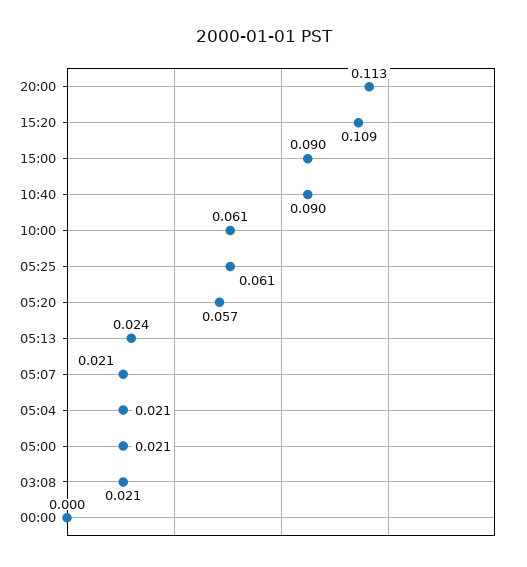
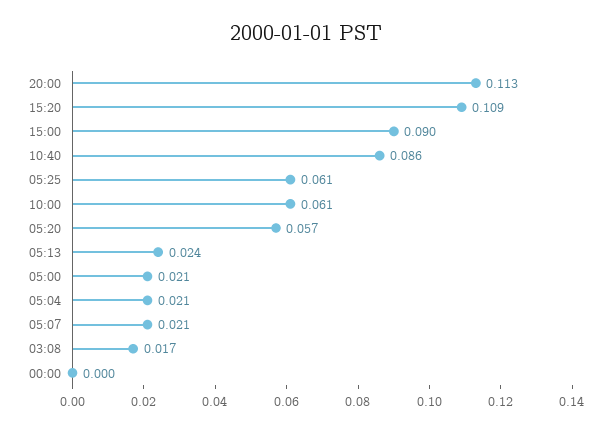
  {
    "20:00": 0.113,
    "15:20": 0.109,
    "15:00": 0.09,
-   "10:40": 0.09,
+   "10:40": 0.086,
    "10:00": 0.061,
    "05:25": 0.061,
    "05:20": 0.057,
    "05:13": 0.024,
    "05:07": 0.021,
    "05:04": 0.021,
    "05:00": 0.021,
-   "03:08": 0.021,
+   "03:08": 0.017,
    "00:00": 0
  }

